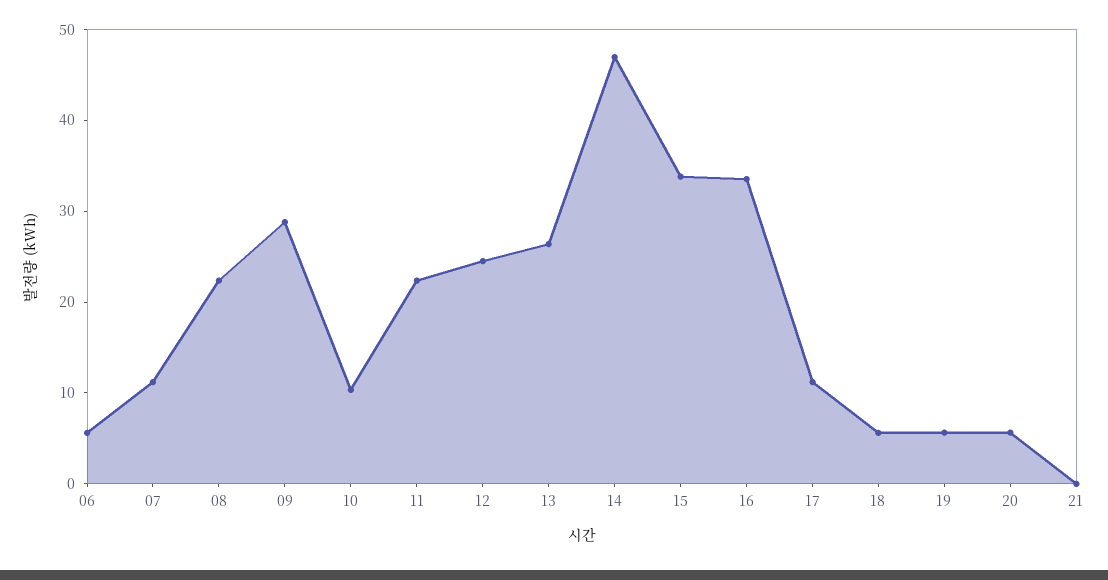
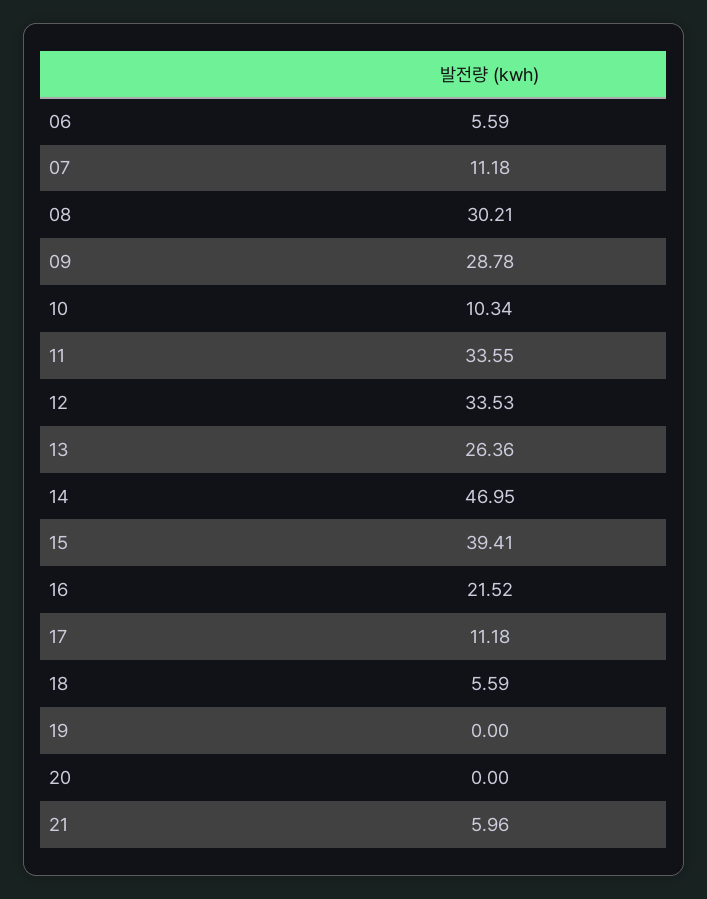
  {
    "06": 5.59,
    "07": 11.18,
-   "08": 22,
+   "08": 30.21,
    "09": 28.78,
    "10": 10.34,
-   "11": 22,
+   "11": 33.55,
-   "12": 24,
+   "12": 33.53,
    "13": 26.36,
    "14": 46.95,
-   "15": 34,
+   "15": 39.41,
-   "16": 34,
+   "16": 21.52,
    "17": 11.18,
    "18": 5.59,
-   "19": 6,
+   "19": 0,
-   "20": 6,
+   "20": 0,
-   "21": 0
+   "21": 5.96
  }

